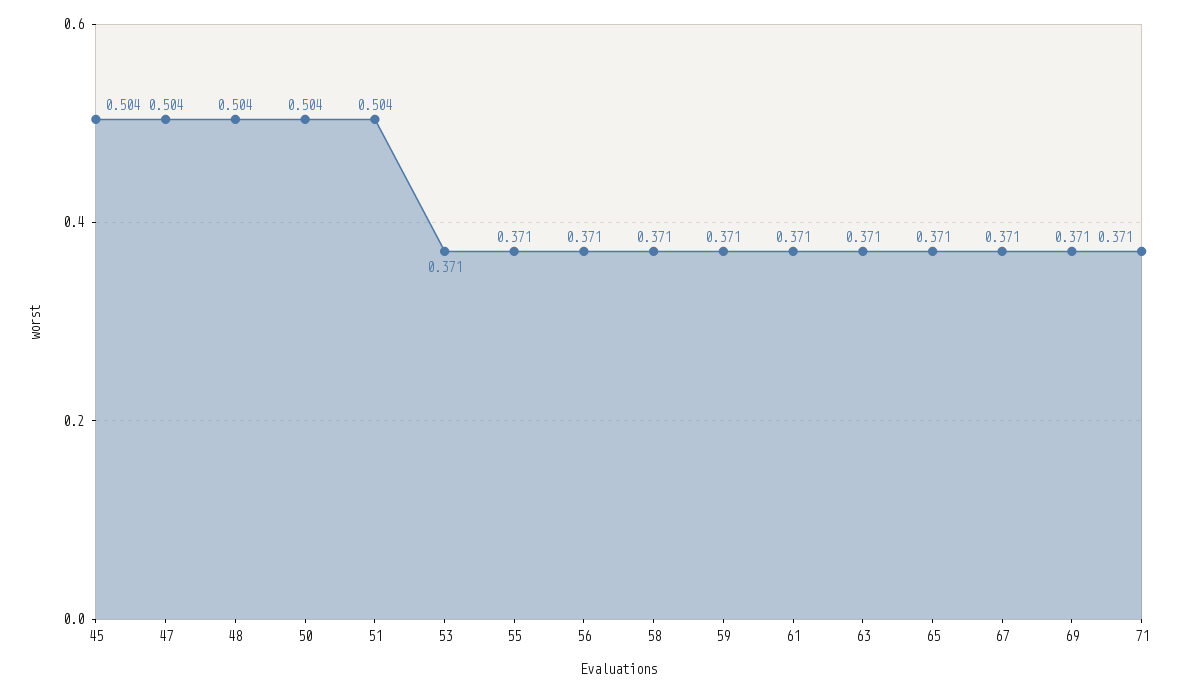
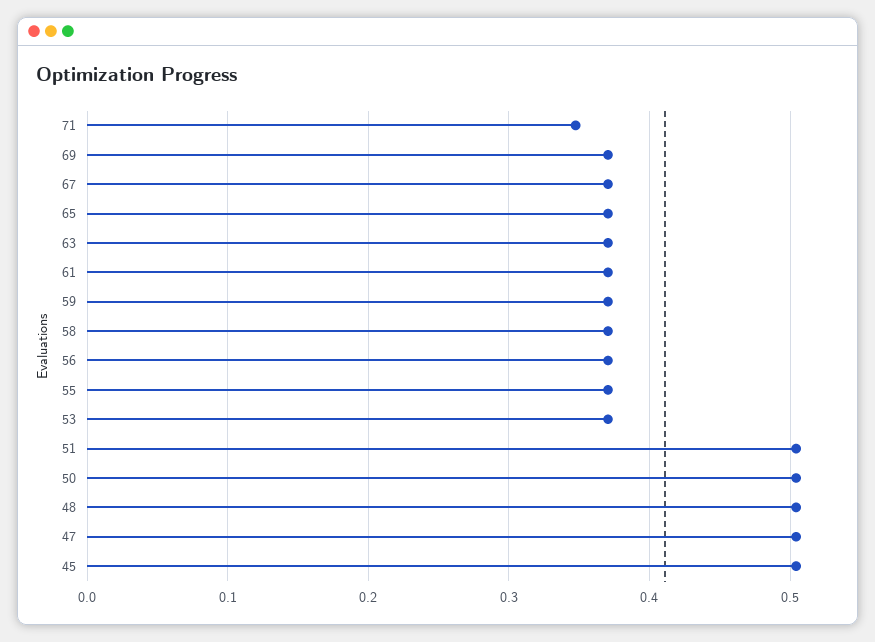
  {
    "45": 0.504,
    "47": 0.504,
    "48": 0.504,
    "50": 0.504,
    "51": 0.504,
    "53": 0.371,
    "55": 0.371,
    "56": 0.371,
    "58": 0.371,
    "59": 0.371,
    "61": 0.371,
    "63": 0.371,
    "65": 0.371,
    "67": 0.371,
    "69": 0.371,
-   "71": 0.371
+   "71": 0.35
  }

